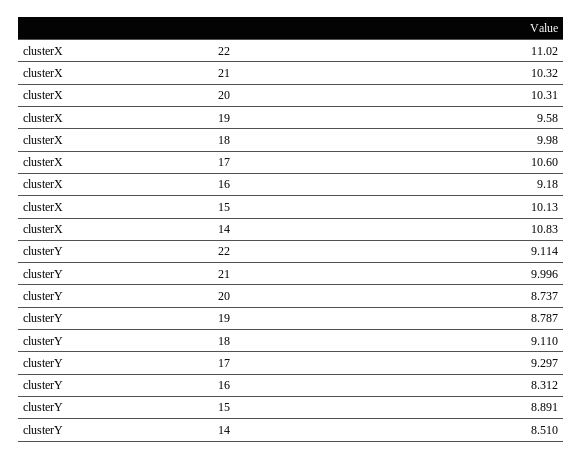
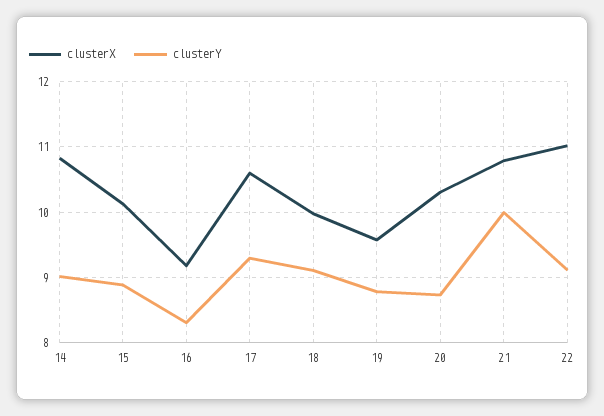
  {
    "clusterX": {
      "22": 11.02,
-     "21": 10.32,
+     "21": 10.8,
      "20": 10.31,
      "19": 9.58,
      "18": 9.98,
      "17": 10.6,
      "16": 9.18,
      "15": 10.13,
      "14": 10.83
    },
    "clusterY": {
      "22": 9.114,
      "21": 9.996,
      "20": 8.737,
      "19": 8.787,
      "18": 9.11,
      "17": 9.297,
      "16": 8.312,
      "15": 8.891,
-     "14": 8.51
+     "14": 9
    }
  }

